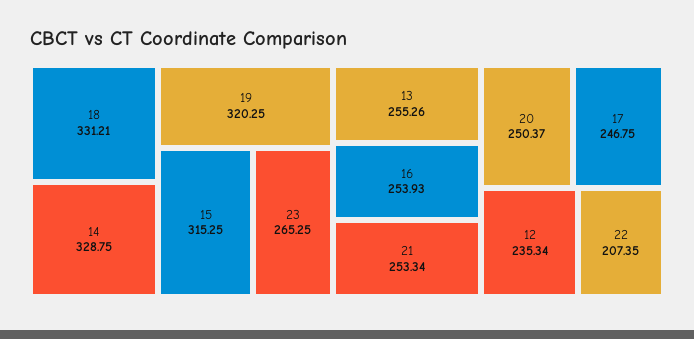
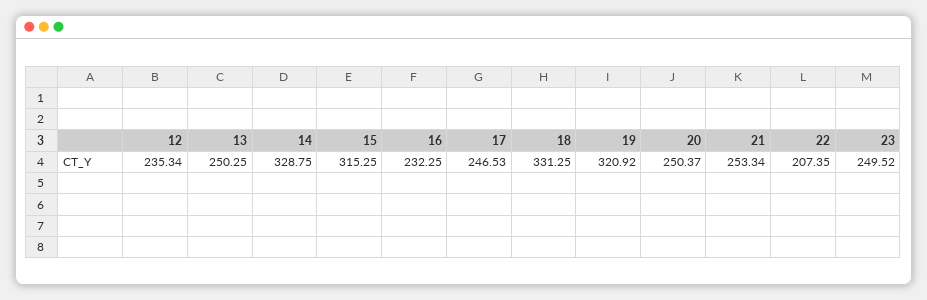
  {
-   "18": 331.21,
+   "18": 331.25,
    "14": 328.75,
-   "19": 320.25,
+   "19": 320.92,
    "15": 315.25,
-   "23": 265.25,
+   "23": 249.52,
-   "13": 255.26,
+   "13": 250.25,
-   "16": 253.93,
+   "16": 232.25,
    "21": 253.34,
    "20": 250.37,
-   "17": 246.75,
+   "17": 246.53,
    "12": 235.34,
    "22": 207.35
  }

